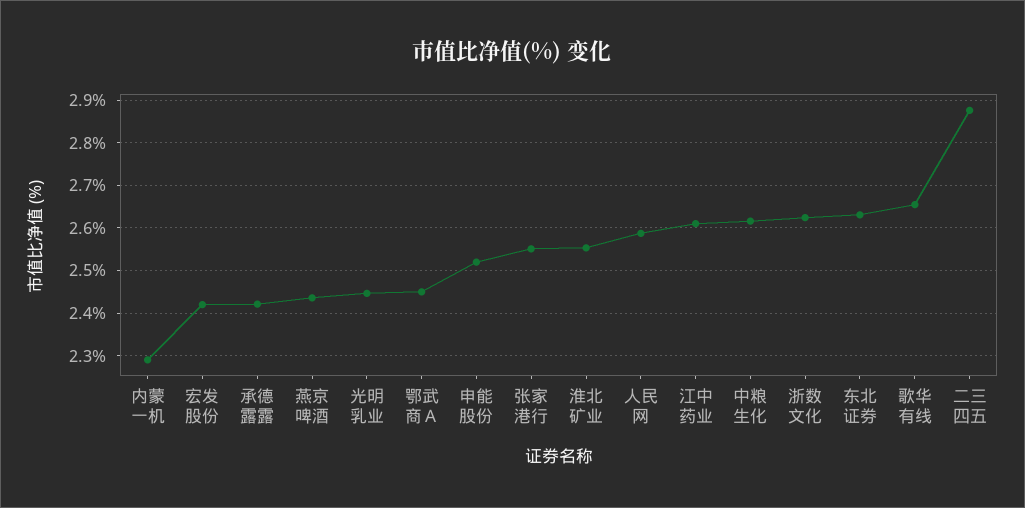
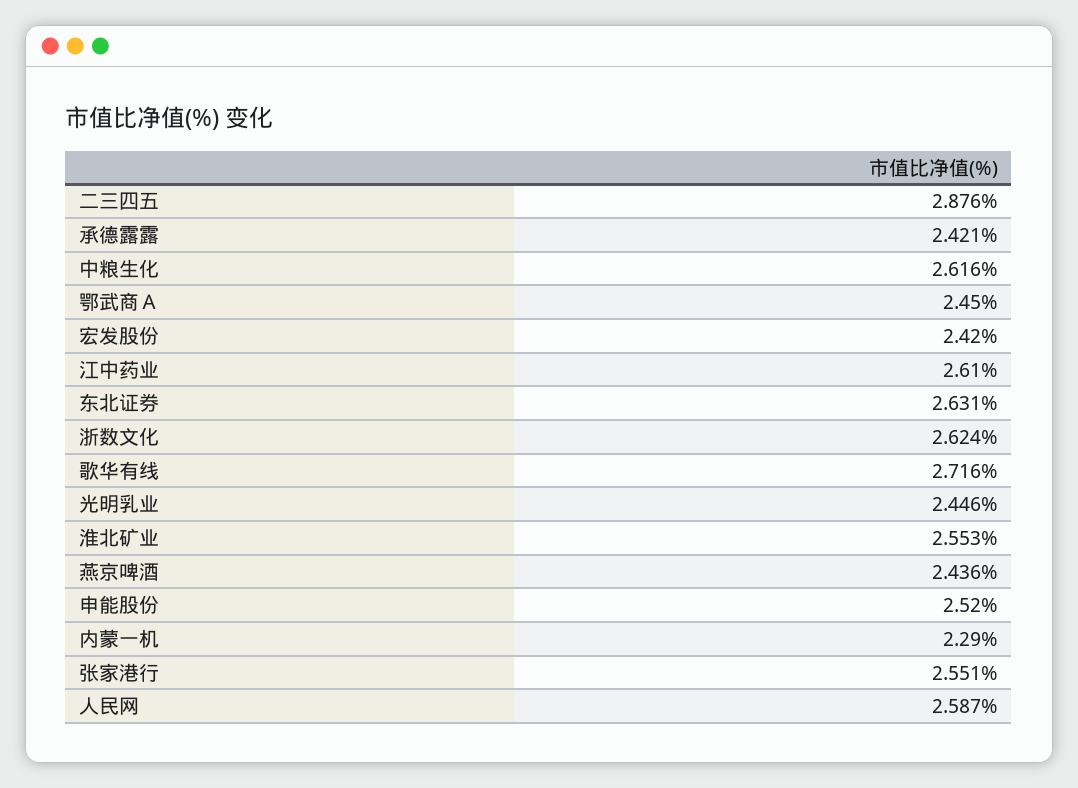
  {
    "内蒙一机": 2.29,
    "宏发股份": 2.42,
    "承德露露": 2.421,
    "燕京啤酒": 2.436,
    "光明乳业": 2.446,
    "鄂武商Ａ": 2.45,
    "申能股份": 2.52,
    "张家港行": 2.551,
    "淮北矿业": 2.553,
    "人民网": 2.587,
    "江中药业": 2.61,
    "中粮生化": 2.616,
    "浙数文化": 2.624,
    "东北证券": 2.631,
-   "歌华有线": 2.66,
+   "歌华有线": 2.716,
    "二三四五": 2.876
  }

